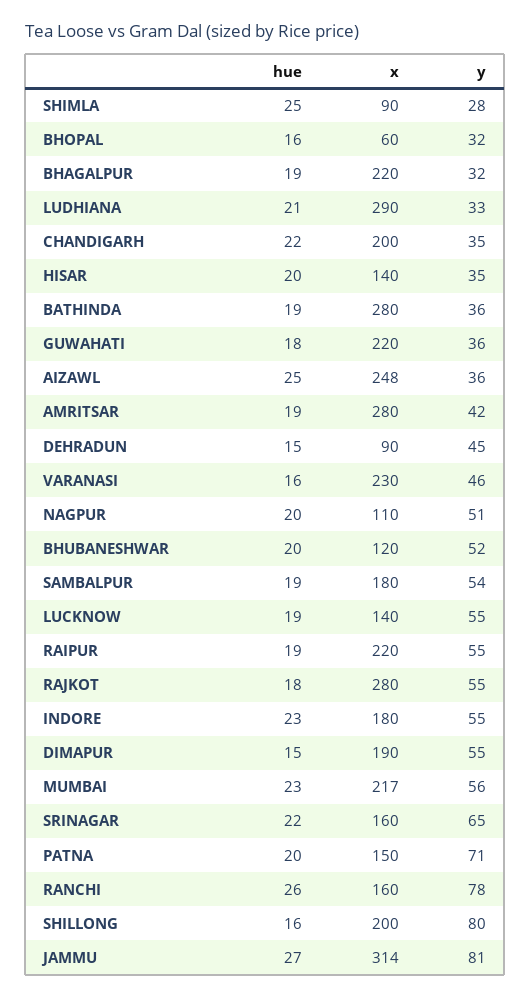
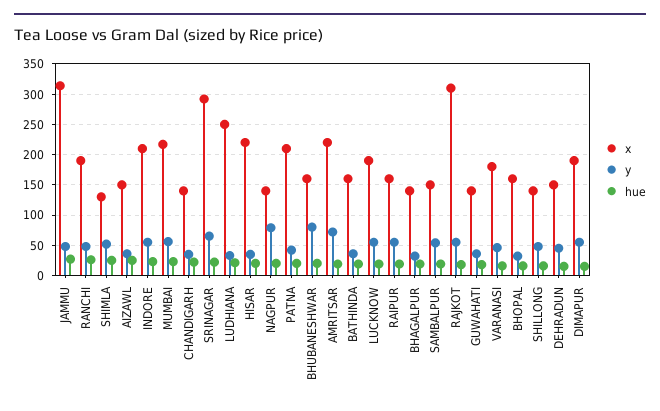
  {
    "hue": {
      "SHIMLA": 25,
      "BHOPAL": 16,
      "BHAGALPUR": 19,
      "LUDHIANA": 21,
      "CHANDIGARH": 22,
      "HISAR": 20,
      "BATHINDA": 19,
      "GUWAHATI": 18,
      "AIZAWL": 25,
      "AMRITSAR": 19,
      "DEHRADUN": 15,
      "VARANASI": 16,
      "NAGPUR": 20,
      "BHUBANESHWAR": 20,
      "SAMBALPUR": 19,
      "LUCKNOW": 19,
      "RAIPUR": 19,
      "RAJKOT": 18,
      "INDORE": 23,
      "DIMAPUR": 15,
      "MUMBAI": 23,
      "SRINAGAR": 22,
      "PATNA": 20,
      "RANCHI": 26,
      "SHILLONG": 16,
      "JAMMU": 27
    },
    "x": {
-     "SHIMLA": 90,
+     "SHIMLA": 130,
-     "BHOPAL": 60,
+     "BHOPAL": 160,
-     "BHAGALPUR": 220,
+     "BHAGALPUR": 140,
-     "LUDHIANA": 290,
+     "LUDHIANA": 250,
-     "CHANDIGARH": 200,
+     "CHANDIGARH": 140,
-     "HISAR": 140,
+     "HISAR": 220,
-     "BATHINDA": 280,
+     "BATHINDA": 160,
-     "GUWAHATI": 220,
+     "GUWAHATI": 140,
-     "AIZAWL": 248,
+     "AIZAWL": 150,
-     "AMRITSAR": 280,
+     "AMRITSAR": 220,
-     "DEHRADUN": 90,
+     "DEHRADUN": 150,
-     "VARANASI": 230,
+     "VARANASI": 180,
-     "NAGPUR": 110,
+     "NAGPUR": 140,
-     "BHUBANESHWAR": 120,
+     "BHUBANESHWAR": 160,
-     "SAMBALPUR": 180,
+     "SAMBALPUR": 150,
-     "LUCKNOW": 140,
+     "LUCKNOW": 190,
-     "RAIPUR": 220,
+     "RAIPUR": 160,
-     "RAJKOT": 280,
+     "RAJKOT": 310,
-     "INDORE": 180,
+     "INDORE": 210,
      "DIMAPUR": 190,
      "MUMBAI": 217,
-     "SRINAGAR": 160,
+     "SRINAGAR": 290,
-     "PATNA": 150,
+     "PATNA": 210,
-     "RANCHI": 160,
+     "RANCHI": 190,
-     "SHILLONG": 200,
+     "SHILLONG": 140,
      "JAMMU": 314
    },
    "y": {
-     "SHIMLA": 28,
+     "SHIMLA": 50,
      "BHOPAL": 32,
      "BHAGALPUR": 32,
      "LUDHIANA": 33,
      "CHANDIGARH": 35,
      "HISAR": 35,
      "BATHINDA": 36,
      "GUWAHATI": 36,
      "AIZAWL": 36,
-     "AMRITSAR": 42,
+     "AMRITSAR": 70,
      "DEHRADUN": 45,
      "VARANASI": 46,
-     "NAGPUR": 51,
+     "NAGPUR": 80,
-     "BHUBANESHWAR": 52,
+     "BHUBANESHWAR": 80,
      "SAMBALPUR": 54,
      "LUCKNOW": 55,
      "RAIPUR": 55,
      "RAJKOT": 55,
      "INDORE": 55,
      "DIMAPUR": 55,
      "MUMBAI": 56,
      "SRINAGAR": 65,
-     "PATNA": 71,
+     "PATNA": 40,
-     "RANCHI": 78,
+     "RANCHI": 50,
-     "SHILLONG": 80,
+     "SHILLONG": 50,
-     "JAMMU": 81
+     "JAMMU": 50
    }
  }

